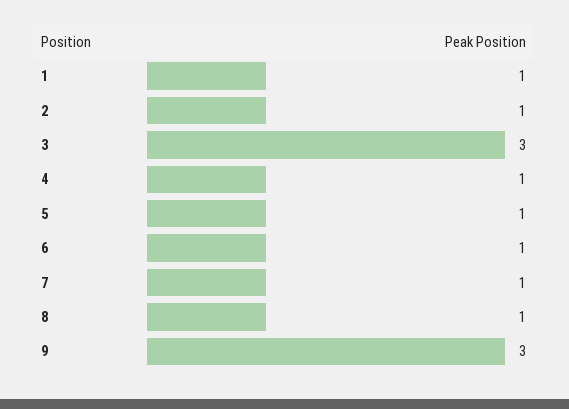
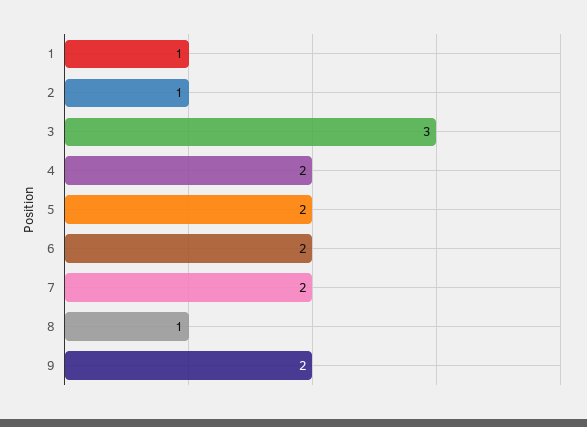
  {
    "1": 1,
    "2": 1,
    "3": 3,
-   "4": 1,
+   "4": 2,
-   "5": 1,
+   "5": 2,
-   "6": 1,
+   "6": 2,
-   "7": 1,
+   "7": 2,
    "8": 1,
-   "9": 3
+   "9": 2
  }

